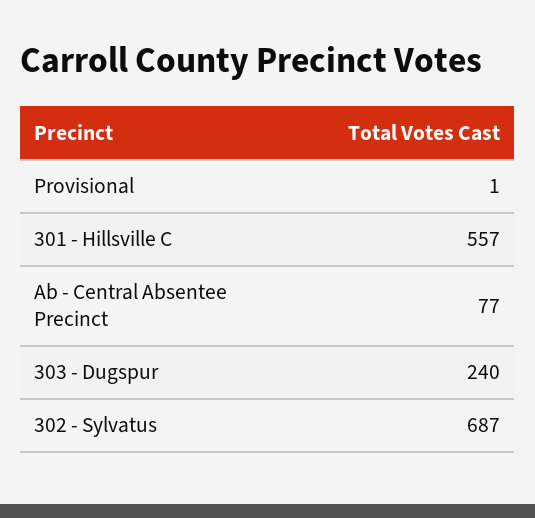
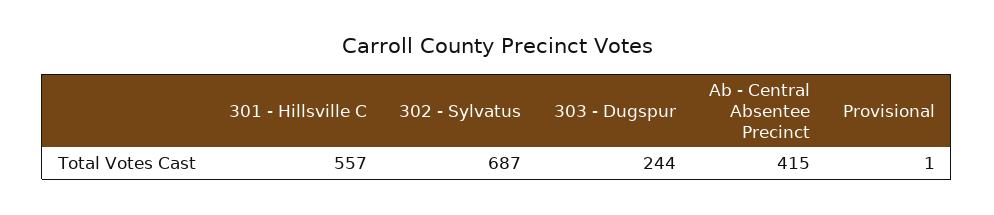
  {
    "Provisional": 1,
    "301 - Hillsville C": 557,
-   "Ab - Central Absentee Precinct": 77,
+   "Ab - Central Absentee Precinct": 415,
-   "303 - Dugspur": 240,
+   "303 - Dugspur": 244,
    "302 - Sylvatus": 687
  }

